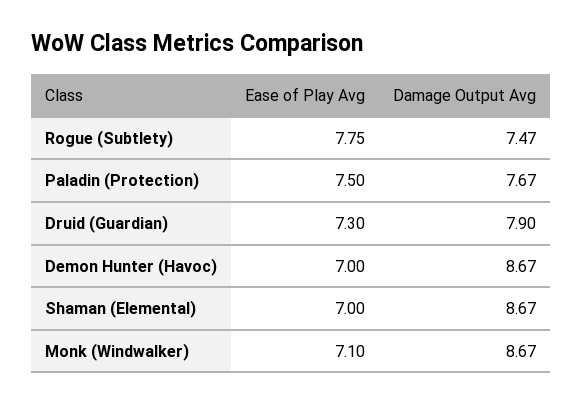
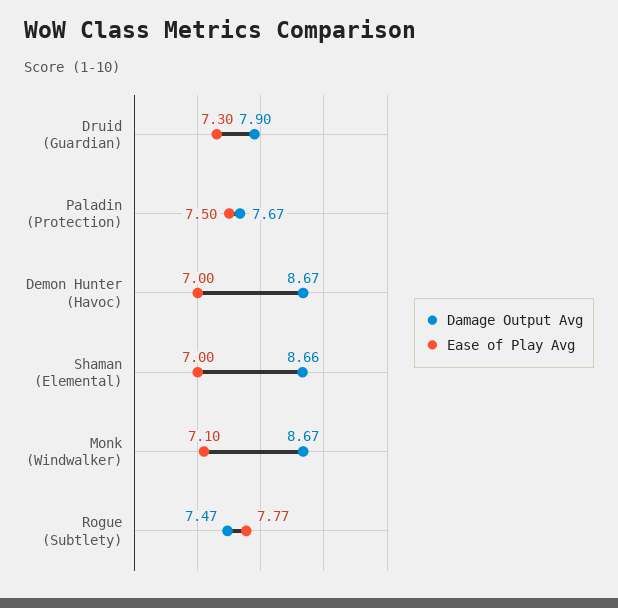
  {
    "Ease of Play Avg": {
-     "Rogue (Subtlety)": 7.75,
+     "Rogue (Subtlety)": 7.77,
      "Paladin (Protection)": 7.5,
      "Druid (Guardian)": 7.3,
      "Demon Hunter (Havoc)": 7,
      "Shaman (Elemental)": 7,
      "Monk (Windwalker)": 7.1
    },
    "Damage Output Avg": {
      "Rogue (Subtlety)": 7.47,
      "Paladin (Protection)": 7.67,
      "Druid (Guardian)": 7.9,
      "Demon Hunter (Havoc)": 8.67,
-     "Shaman (Elemental)": 8.67,
+     "Shaman (Elemental)": 8.66,
      "Monk (Windwalker)": 8.67
    }
  }

